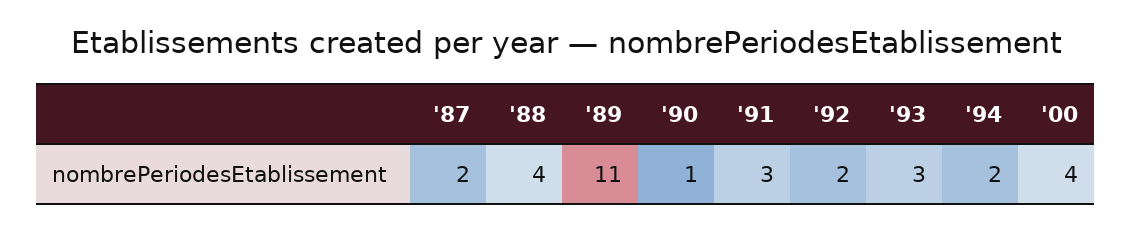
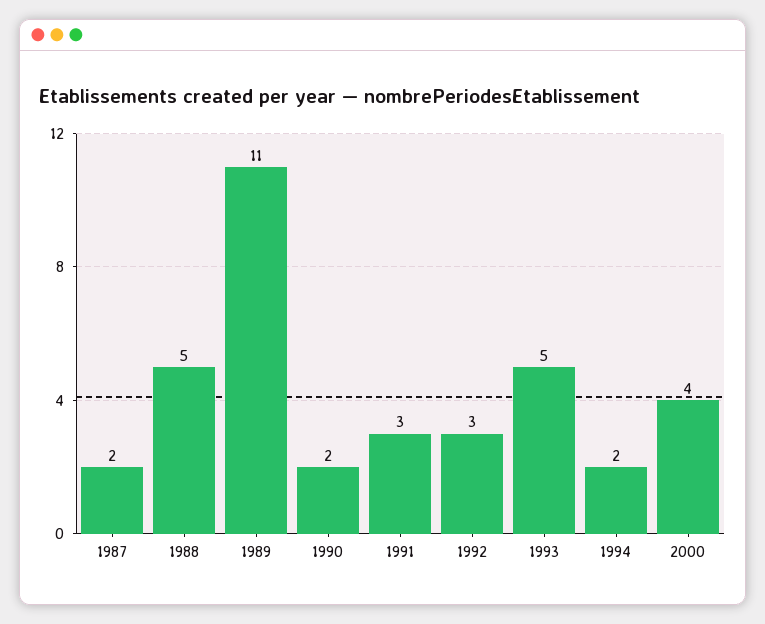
  {
    "'87": 2,
-   "'88": 4,
+   "'88": 5,
    "'89": 11,
-   "'90": 1,
+   "'90": 2,
    "'91": 3,
-   "'92": 2,
+   "'92": 3,
-   "'93": 3,
+   "'93": 5,
    "'94": 2,
    "'00": 4
  }

